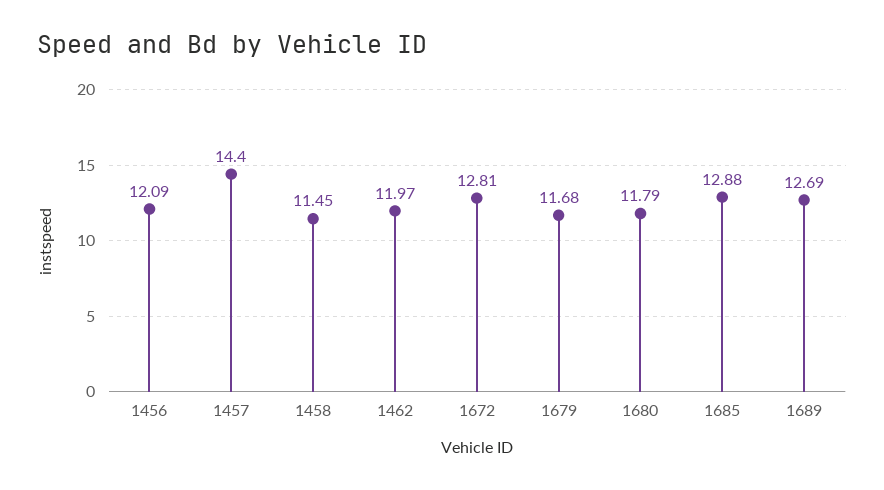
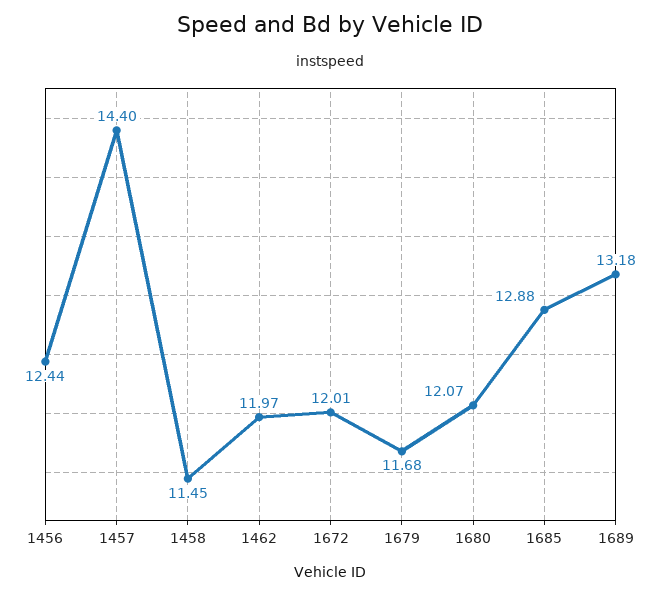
  {
-   "1456": 12.09,
+   "1456": 12.44,
    "1457": 14.4,
    "1458": 11.45,
    "1462": 11.97,
-   "1672": 12.81,
+   "1672": 12.01,
    "1679": 11.68,
-   "1680": 11.79,
+   "1680": 12.07,
    "1685": 12.88,
-   "1689": 12.69
+   "1689": 13.18
  }

